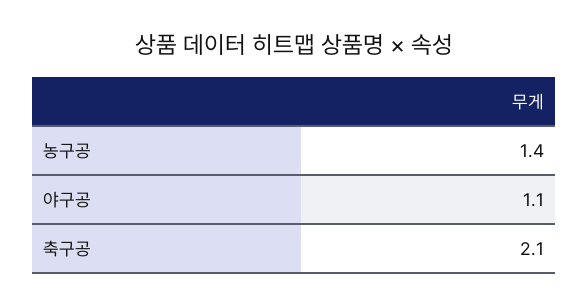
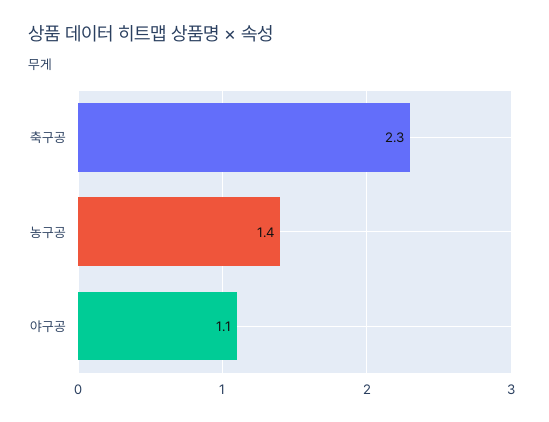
  {
    "농구공": 1.4,
    "야구공": 1.1,
-   "축구공": 2.1
+   "축구공": 2.3
  }

